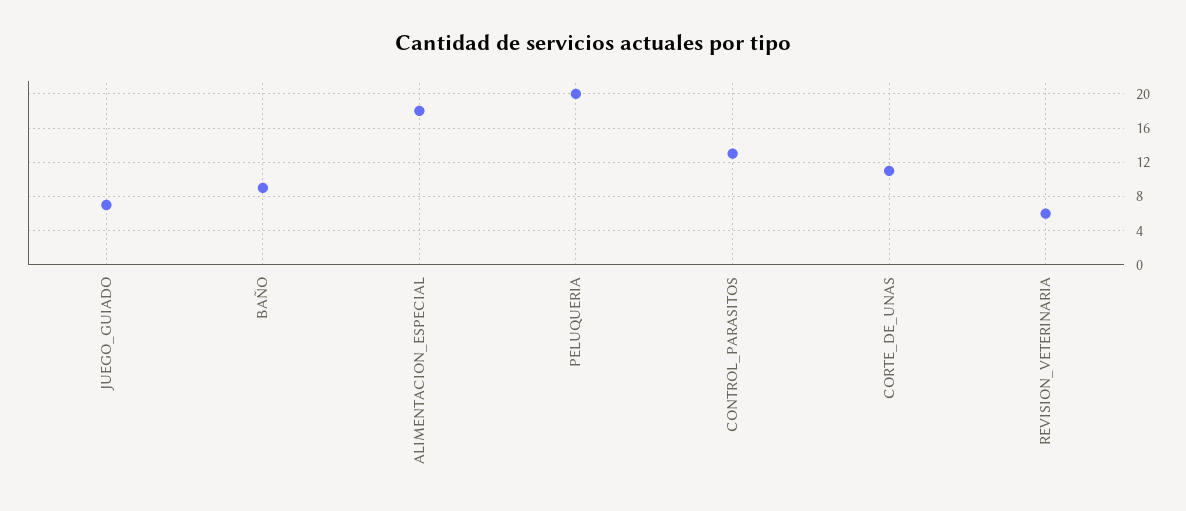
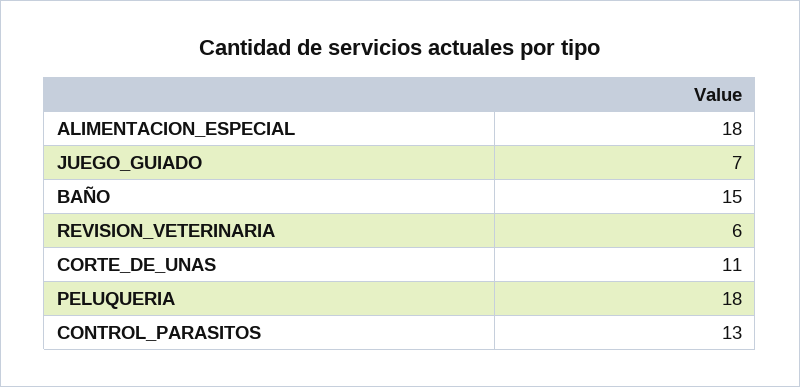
  {
    "JUEGO_GUIADO": 7,
-   "BAÑO": 9,
+   "BAÑO": 15,
    "ALIMENTACION_ESPECIAL": 18,
-   "PELUQUERIA": 20,
+   "PELUQUERIA": 18,
    "CONTROL_PARASITOS": 13,
    "CORTE_DE_UNAS": 11,
    "REVISION_VETERINARIA": 6
  }

